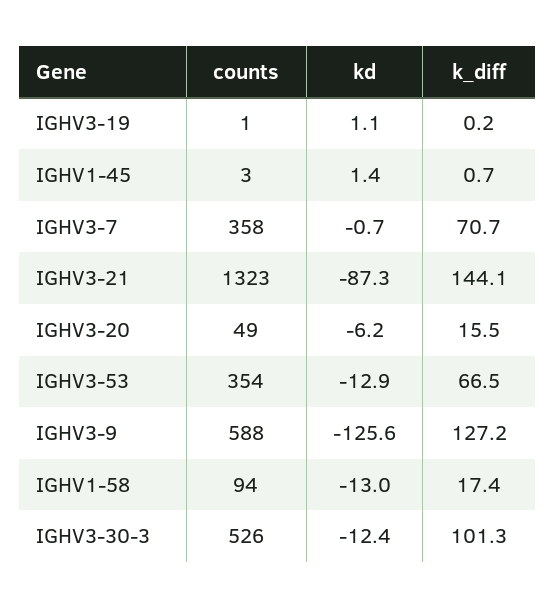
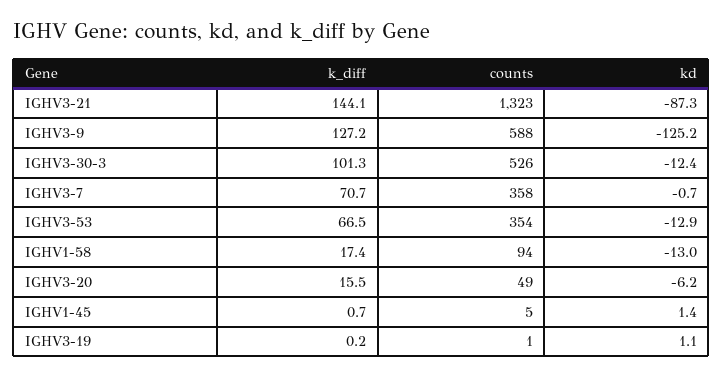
  {
    "counts": {
      "IGHV3-19": 1,
-     "IGHV1-45": 3,
+     "IGHV1-45": 5,
      "IGHV3-7": 358,
      "IGHV3-21": 1323,
      "IGHV3-20": 49,
      "IGHV3-53": 354,
      "IGHV3-9": 588,
      "IGHV1-58": 94,
      "IGHV3-30-3": 526
    },
    "kd": {
      "IGHV3-19": 1.1,
      "IGHV1-45": 1.4,
      "IGHV3-7": -0.7,
      "IGHV3-21": -87.3,
      "IGHV3-20": -6.2,
      "IGHV3-53": -12.9,
-     "IGHV3-9": -125.6,
+     "IGHV3-9": -125.2,
      "IGHV1-58": -13,
      "IGHV3-30-3": -12.4
    },
    "k_diff": {
      "IGHV3-19": 0.2,
      "IGHV1-45": 0.7,
      "IGHV3-7": 70.7,
      "IGHV3-21": 144.1,
      "IGHV3-20": 15.5,
      "IGHV3-53": 66.5,
      "IGHV3-9": 127.2,
      "IGHV1-58": 17.4,
      "IGHV3-30-3": 101.3
    }
  }

